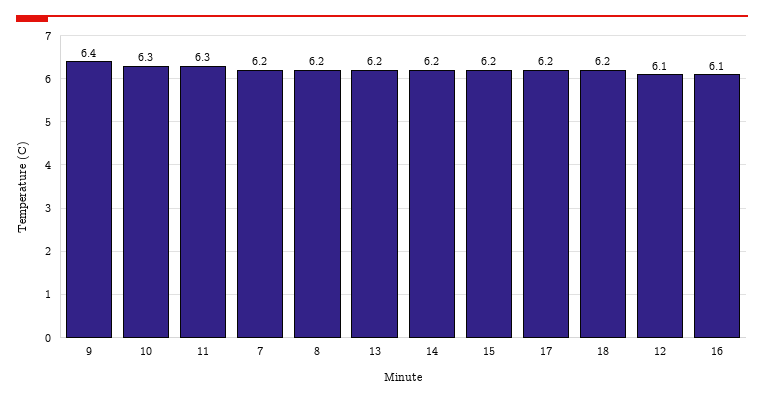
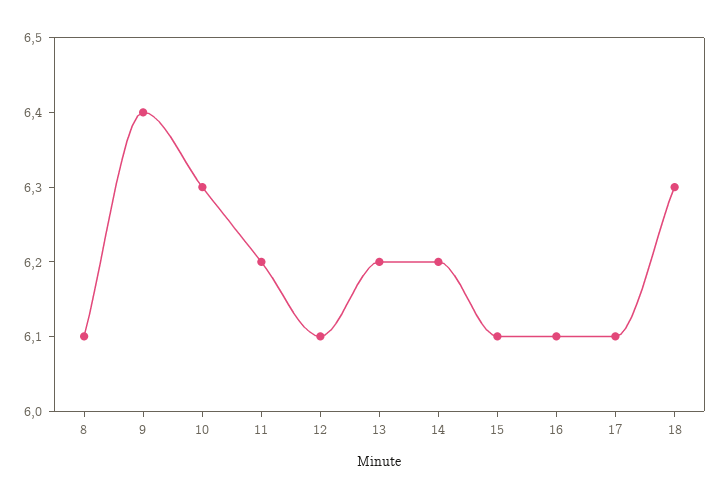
  {
    "9": 6.4,
    "10": 6.3,
-   "11": 6.3,
+   "11": 6.2,
-   "7": 6.2,
-   "8": 6.2,
+   "8": 6.1,
    "13": 6.2,
    "14": 6.2,
-   "15": 6.2,
+   "15": 6.1,
-   "17": 6.2,
+   "17": 6.1,
-   "18": 6.2,
+   "18": 6.3,
    "12": 6.1,
    "16": 6.1
  }

